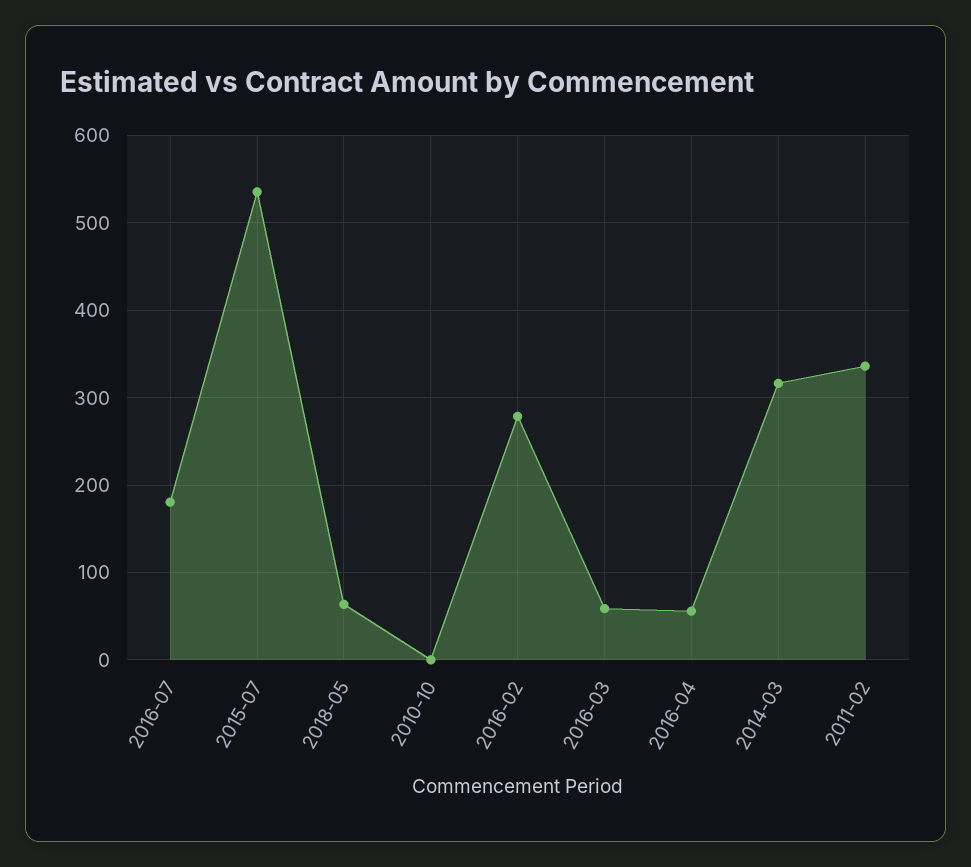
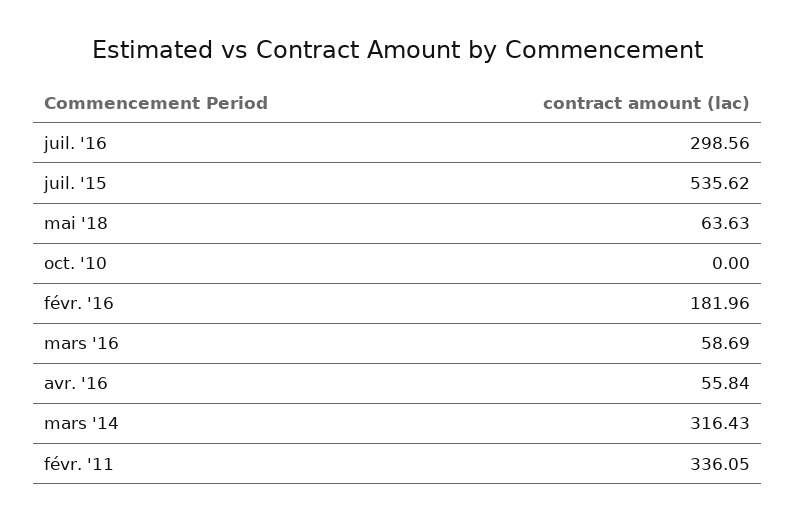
  {
-   "2016-07": 180,
+   "2016-07": 298.56,
    "2015-07": 535.62,
    "2018-05": 63.63,
    "2010-10": 0,
-   "2016-02": 280,
+   "2016-02": 181.96,
    "2016-03": 58.69,
    "2016-04": 55.84,
    "2014-03": 316.43,
    "2011-02": 336.05
  }

